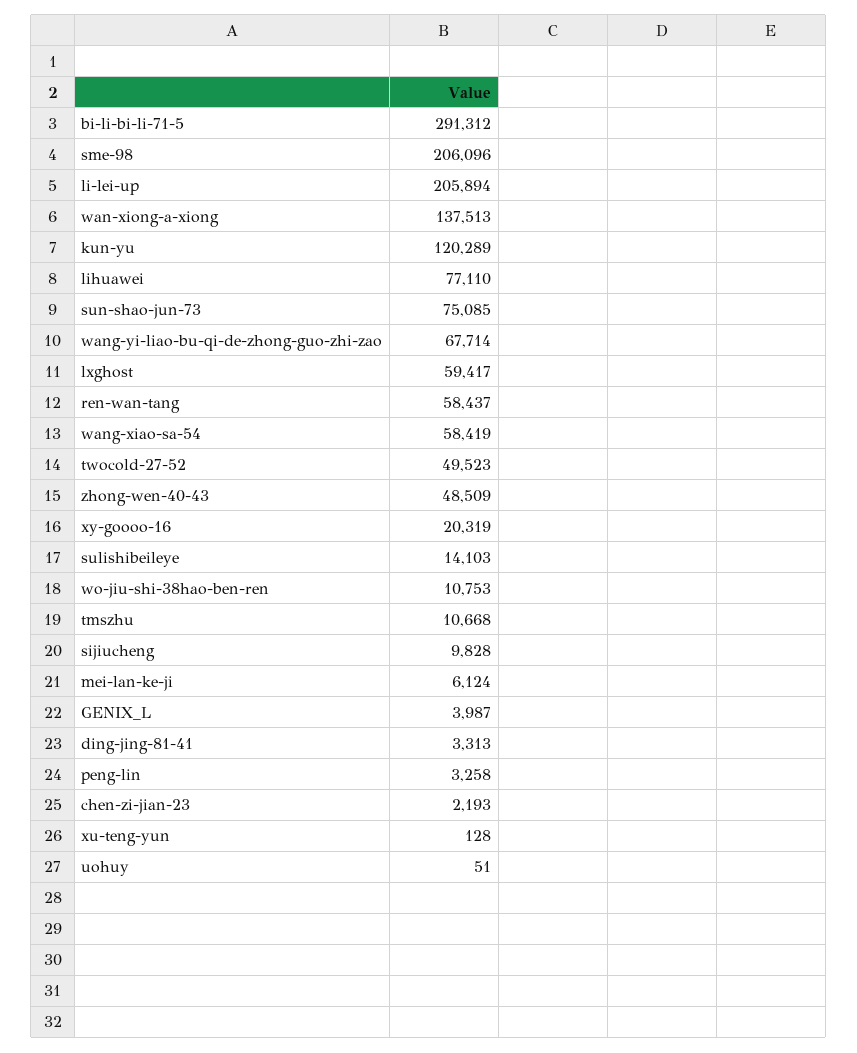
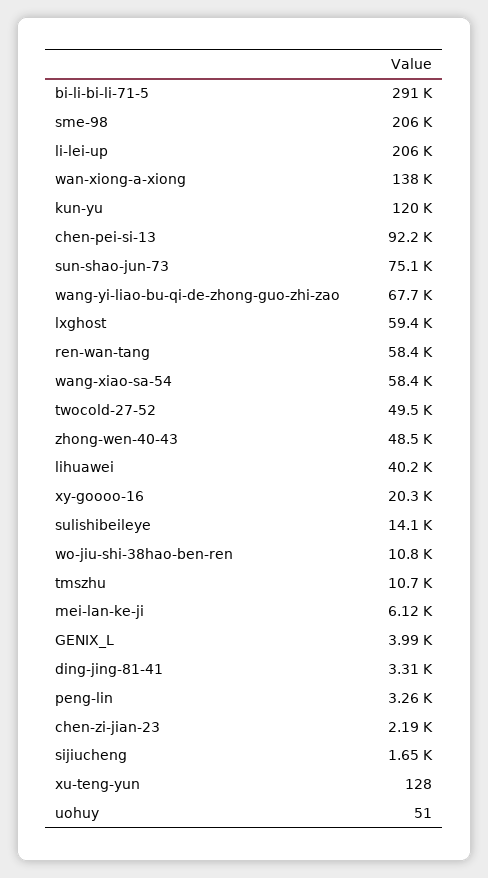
  {
    "bi-li-bi-li-71-5": 291312,
    "sme-98": 206096,
    "li-lei-up": 205894,
    "wan-xiong-a-xiong": 137513,
    "kun-yu": 120289,
-   "lihuawei": 77110,
+   "lihuawei": 40200,
    "sun-shao-jun-73": 75085,
    "wang-yi-liao-bu-qi-de-zhong-guo-zhi-zao": 67714,
    "lxghost": 59417,
    "ren-wan-tang": 58437,
    "wang-xiao-sa-54": 58419,
    "twocold-27-52": 49523,
    "zhong-wen-40-43": 48509,
    "xy-goooo-16": 20319,
    "sulishibeileye": 14103,
    "wo-jiu-shi-38hao-ben-ren": 10753,
    "tmszhu": 10668,
-   "sijiucheng": 9828,
+   "sijiucheng": 1650,
    "mei-lan-ke-ji": 6124,
    "GENIX_L": 3987,
    "ding-jing-81-41": 3313,
    "peng-lin": 3258,
    "chen-zi-jian-23": 2193,
    "xu-teng-yun": 128,
-   "uohuy": 51
+   "uohuy": 51,
+   "chen-pei-si-13": 92200
  }

